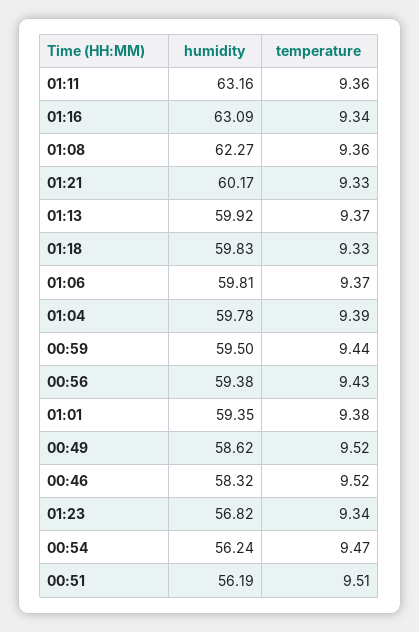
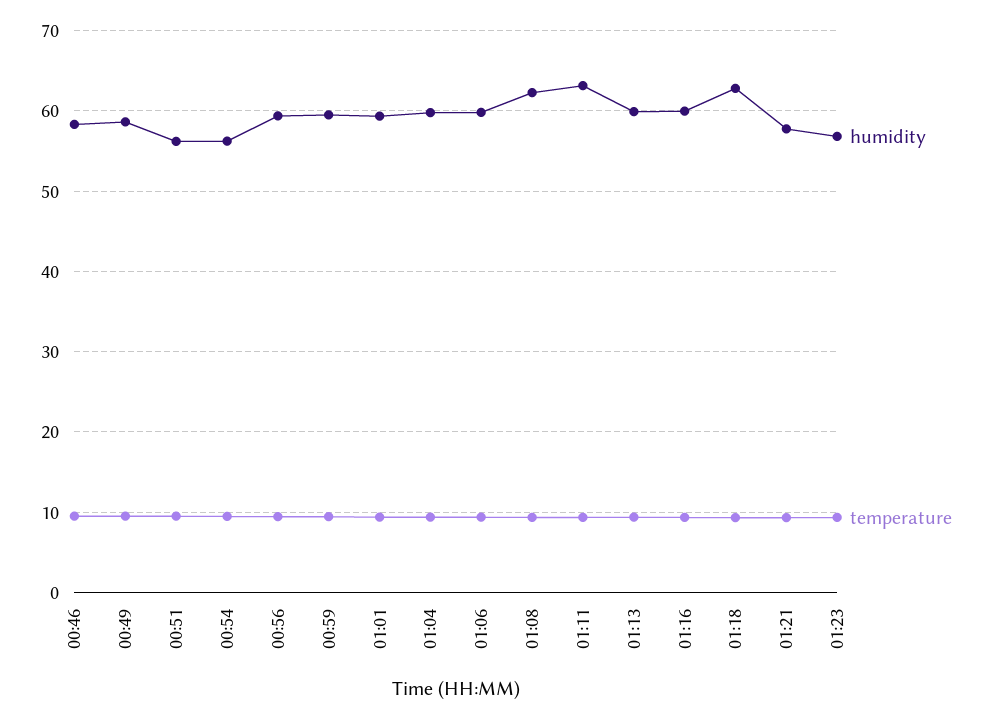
  {
    "humidity": {
      "01:11": 63.16,
-     "01:16": 63.09,
+     "01:16": 60,
      "01:08": 62.27,
-     "01:21": 60.17,
+     "01:21": 58,
      "01:13": 59.92,
-     "01:18": 59.83,
+     "01:18": 63,
      "01:06": 59.81,
      "01:04": 59.78,
      "00:59": 59.5,
      "00:56": 59.38,
      "01:01": 59.35,
      "00:49": 58.62,
      "00:46": 58.32,
      "01:23": 56.82,
      "00:54": 56.24,
      "00:51": 56.19
    },
    "temperature": {
      "01:11": 9.36,
      "01:16": 9.34,
      "01:08": 9.36,
      "01:21": 9.33,
      "01:13": 9.37,
      "01:18": 9.33,
      "01:06": 9.37,
      "01:04": 9.39,
      "00:59": 9.44,
      "00:56": 9.43,
      "01:01": 9.38,
      "00:49": 9.52,
      "00:46": 9.52,
      "01:23": 9.34,
      "00:54": 9.47,
      "00:51": 9.51
    }
  }

